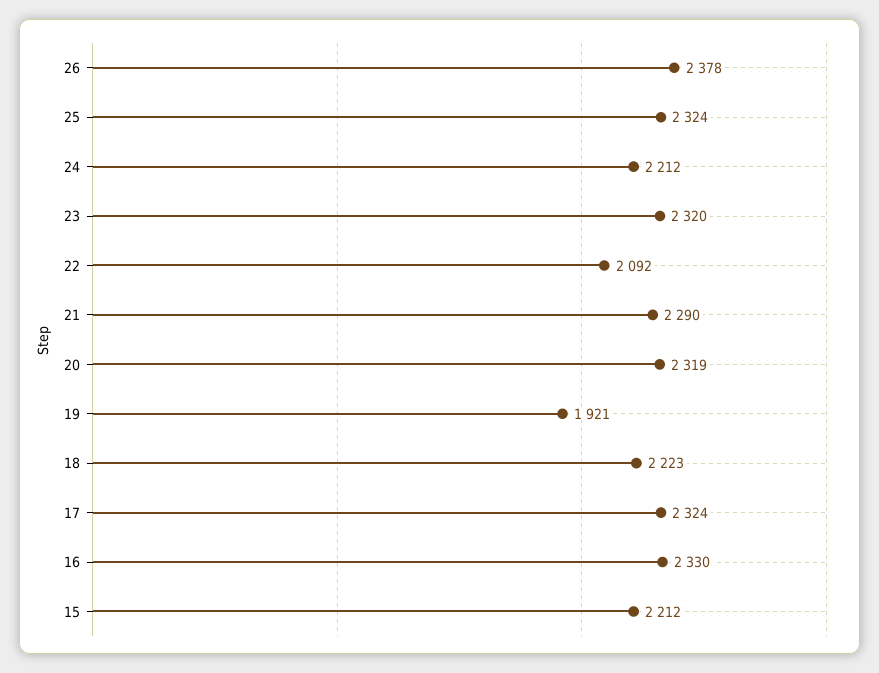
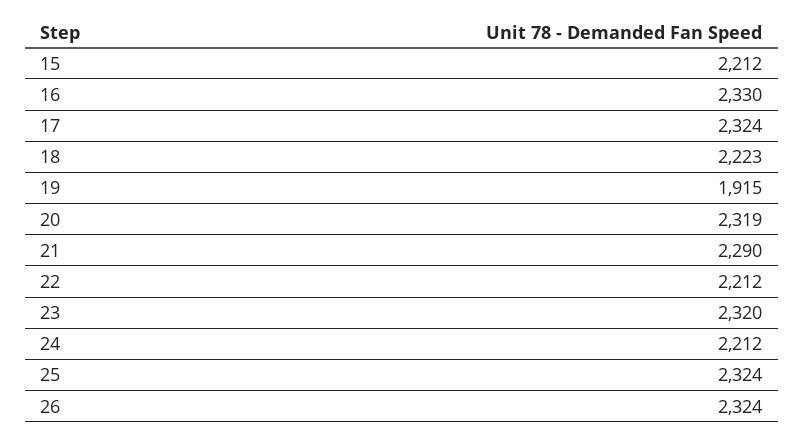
  {
-   "26": 2378,
+   "26": 2324,
    "25": 2324,
    "24": 2212,
    "23": 2320,
-   "22": 2092,
+   "22": 2212,
    "21": 2290,
    "20": 2319,
-   "19": 1921,
+   "19": 1915,
    "18": 2223,
    "17": 2324,
    "16": 2330,
    "15": 2212
  }

